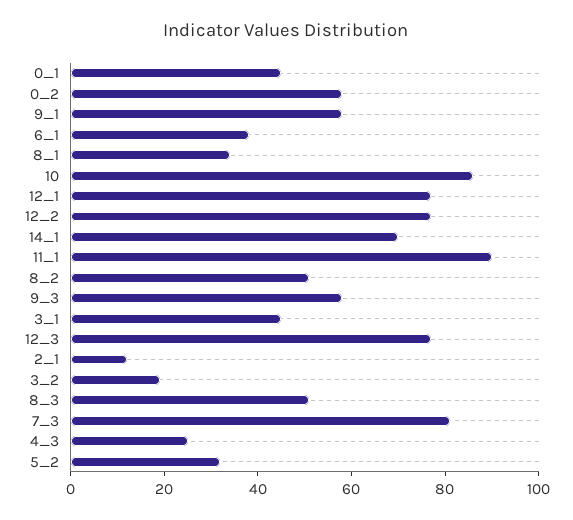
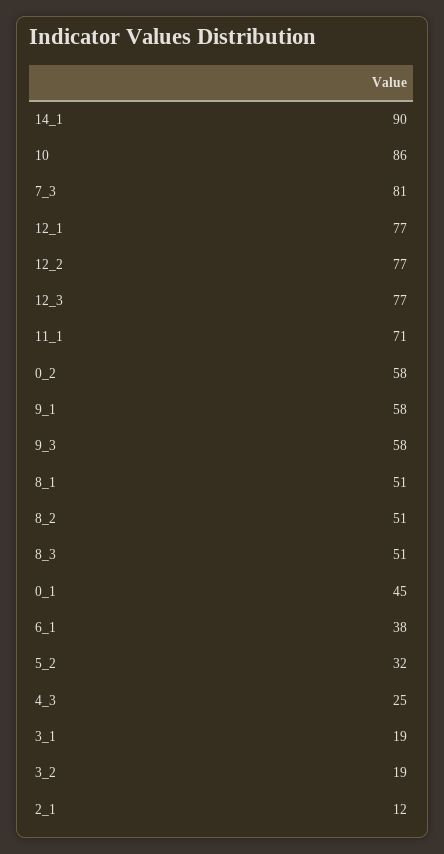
  {
    "0_1": 45,
    "0_2": 58,
    "9_1": 58,
    "6_1": 38,
-   "8_1": 35,
+   "8_1": 51,
    "10": 86,
    "12_1": 77,
    "12_2": 77,
-   "14_1": 70,
+   "14_1": 90,
-   "11_1": 90,
+   "11_1": 71,
    "8_2": 51,
    "9_3": 58,
-   "3_1": 45,
+   "3_1": 19,
    "12_3": 77,
    "2_1": 12,
    "3_2": 19,
    "8_3": 51,
    "7_3": 81,
    "4_3": 25,
    "5_2": 32
  }

